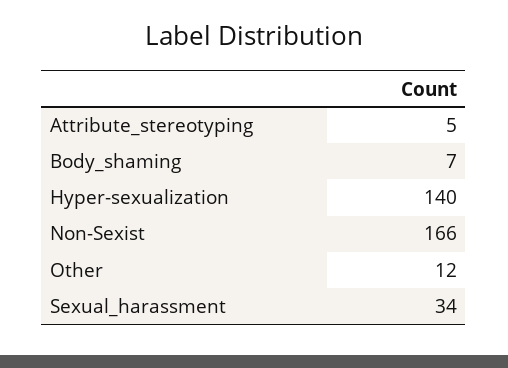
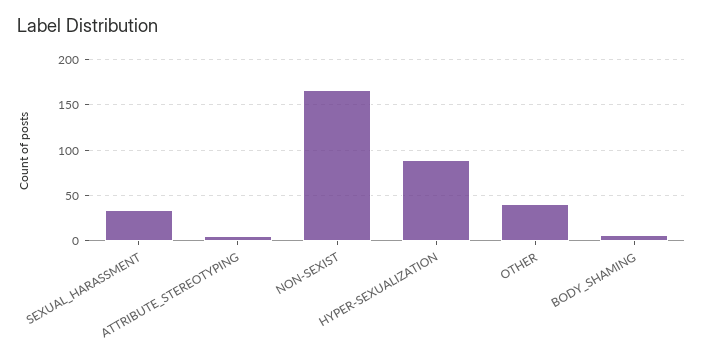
  {
    "Attribute_stereotyping": 5,
    "Body_shaming": 7,
-   "Hyper-sexualization": 140,
+   "Hyper-sexualization": 90,
    "Non-Sexist": 166,
-   "Other": 12,
+   "Other": 40,
    "Sexual_harassment": 34
  }

